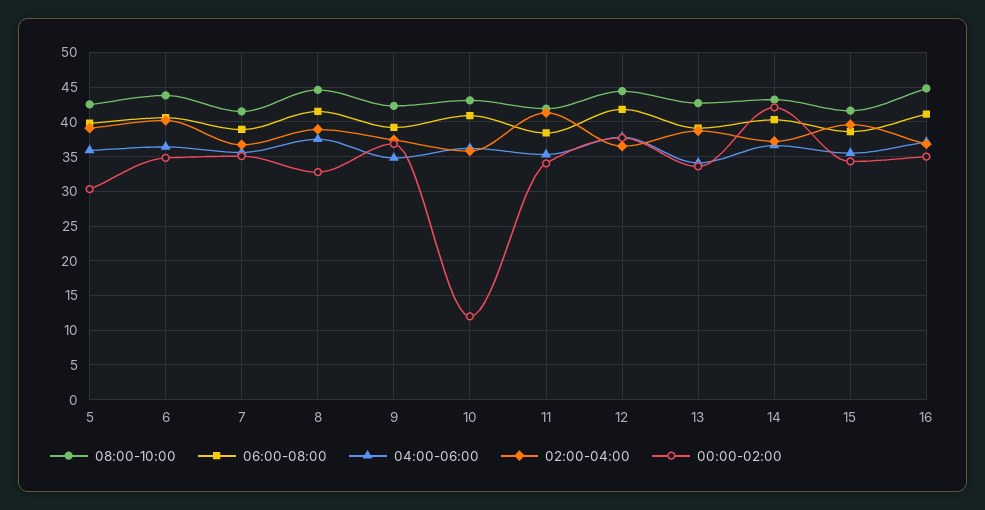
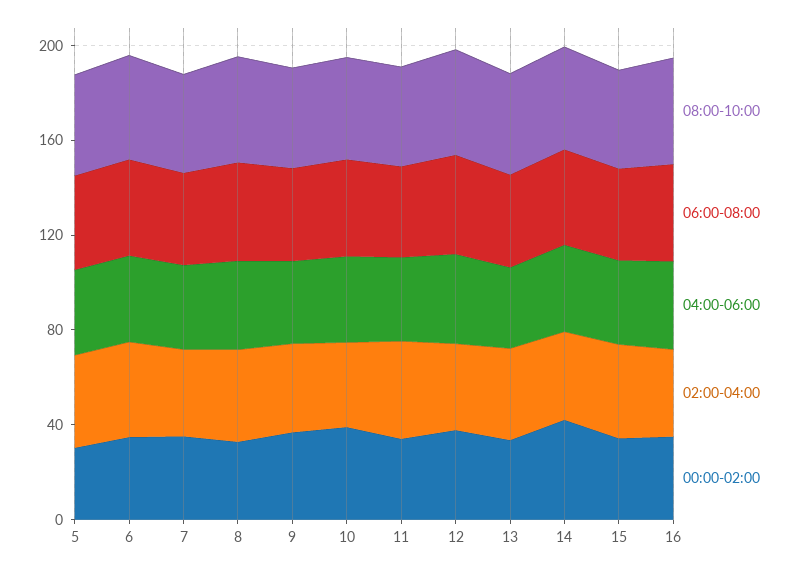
  {
    "08:00-10:00": {
      "5": 43,
      "6": 44,
      "7": 42,
      "8": 45,
      "9": 42,
      "10": 43,
      "11": 42,
      "12": 44,
      "13": 43,
      "14": 43,
      "15": 42,
      "16": 45
    },
    "06:00-08:00": {
      "5": 40,
      "6": 41,
      "7": 39,
      "8": 42,
      "9": 39,
      "10": 41,
      "11": 38,
      "12": 42,
      "13": 39,
      "14": 40,
      "15": 39,
      "16": 41
    },
    "04:00-06:00": {
      "5": 36,
      "6": 36,
      "7": 36,
      "8": 38,
      "9": 35,
      "10": 36,
      "11": 35,
      "12": 38,
      "13": 34,
      "14": 37,
      "15": 36,
      "16": 37
    },
    "02:00-04:00": {
      "5": 39,
      "6": 40,
      "7": 37,
      "8": 39,
      "9": 37,
      "10": 36,
      "11": 41,
      "12": 37,
      "13": 39,
      "14": 37,
      "15": 40,
      "16": 37
    },
    "00:00-02:00": {
      "5": 30,
      "6": 35,
      "7": 35,
      "8": 33,
      "9": 37,
-     "10": 12,
+     "10": 40,
      "11": 34,
      "12": 38,
      "13": 34,
      "14": 42,
      "15": 34,
      "16": 35
    }
  }

